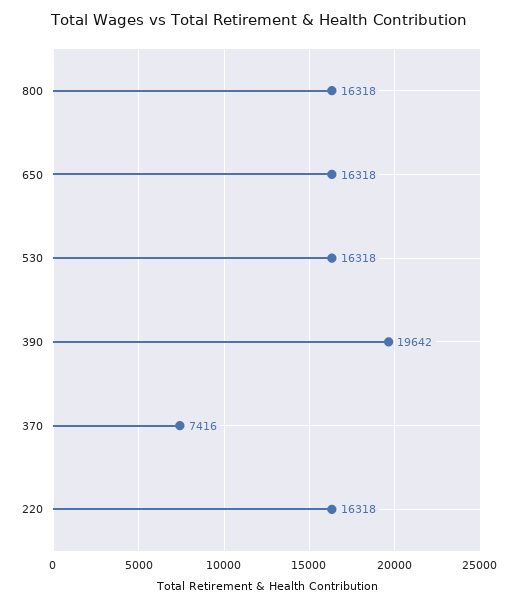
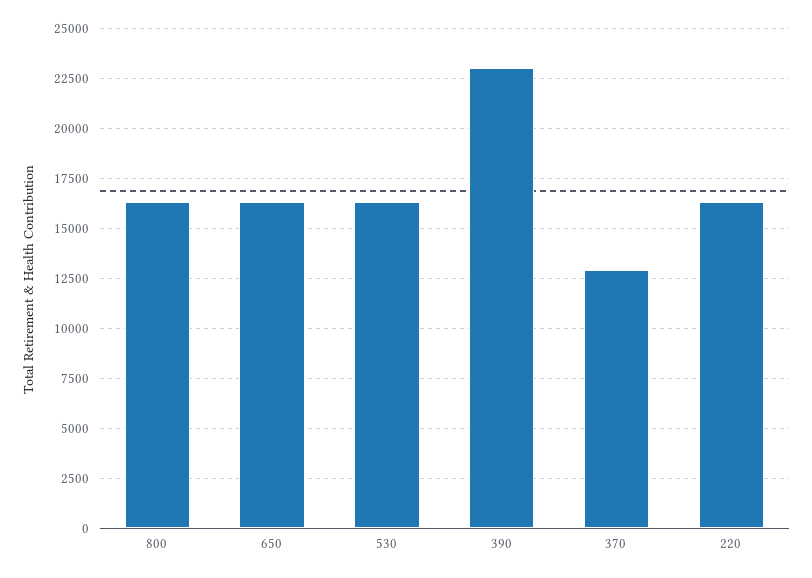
  {
    "800": 16318,
    "650": 16318,
    "530": 16318,
-   "390": 19642,
+   "390": 23000,
-   "370": 7416,
+   "370": 13000,
    "220": 16318
  }

